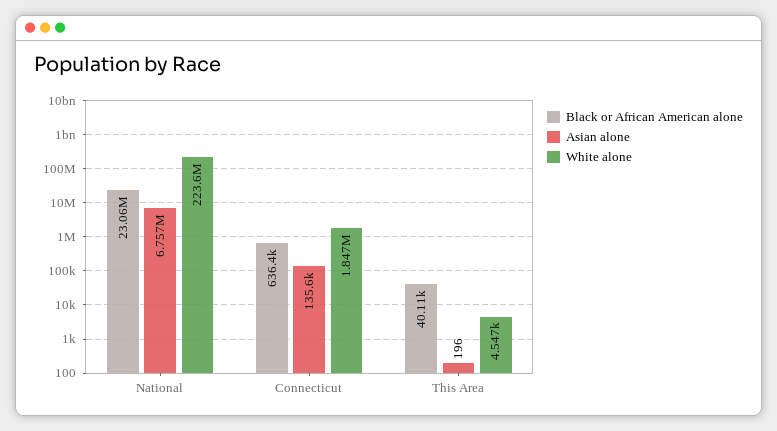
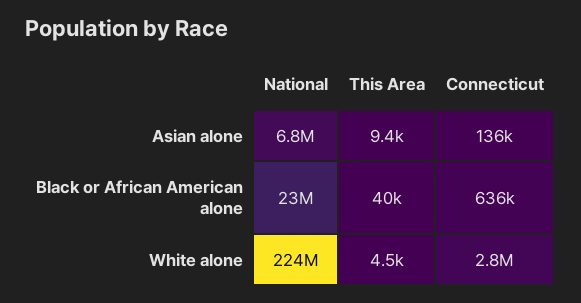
  {
    "Black or African American alone": {
      "National": 23060000,
      "Connecticut": 636400,
      "This Area": 40110
    },
    "Asian alone": {
      "National": 6757000,
      "Connecticut": 135600,
-     "This Area": 196
+     "This Area": 9400
    },
    "White alone": {
      "National": 223600000,
-     "Connecticut": 1847000,
+     "Connecticut": 2800000,
      "This Area": 4547
    }
  }

